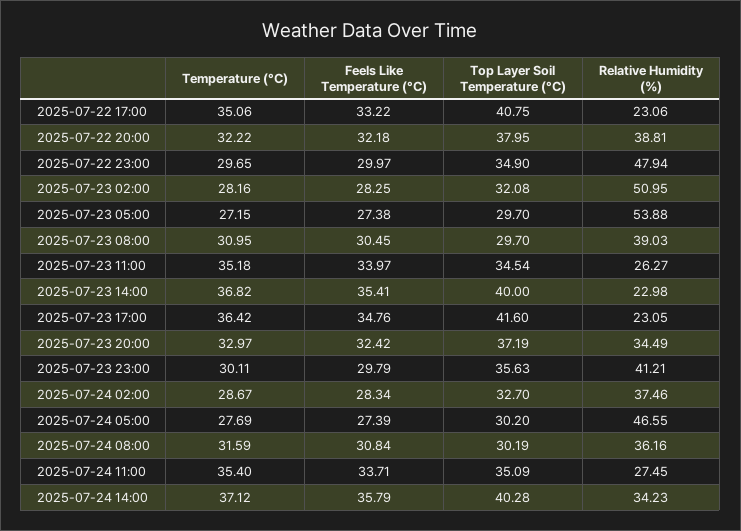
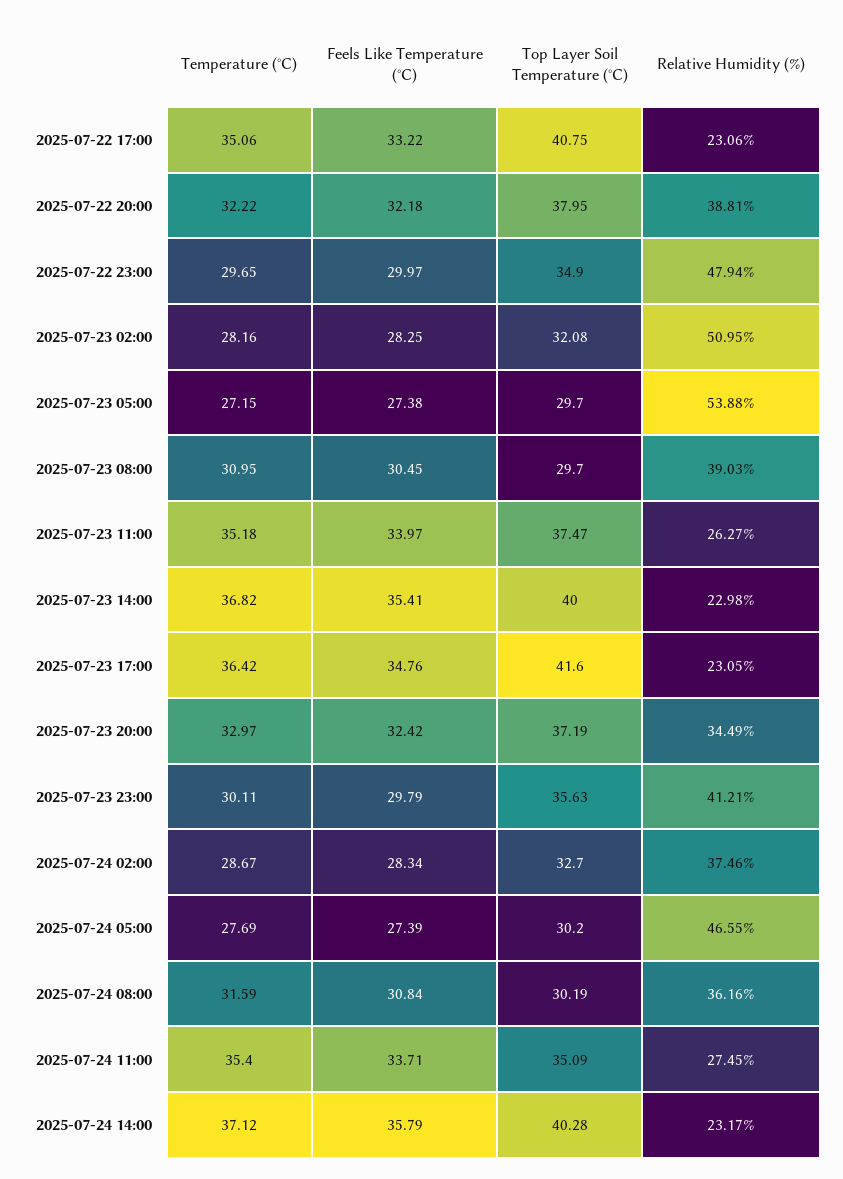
  {
    "Temperature (°C)": {
      "2025-07-22 17:00": 35.06,
      "2025-07-22 20:00": 32.22,
      "2025-07-22 23:00": 29.65,
      "2025-07-23 02:00": 28.16,
      "2025-07-23 05:00": 27.15,
      "2025-07-23 08:00": 30.95,
      "2025-07-23 11:00": 35.18,
      "2025-07-23 14:00": 36.82,
      "2025-07-23 17:00": 36.42,
      "2025-07-23 20:00": 32.97,
      "2025-07-23 23:00": 30.11,
      "2025-07-24 02:00": 28.67,
      "2025-07-24 05:00": 27.69,
      "2025-07-24 08:00": 31.59,
      "2025-07-24 11:00": 35.4,
      "2025-07-24 14:00": 37.12
    },
    "Feels Like Temperature (°C)": {
      "2025-07-22 17:00": 33.22,
      "2025-07-22 20:00": 32.18,
      "2025-07-22 23:00": 29.97,
      "2025-07-23 02:00": 28.25,
      "2025-07-23 05:00": 27.38,
      "2025-07-23 08:00": 30.45,
      "2025-07-23 11:00": 33.97,
      "2025-07-23 14:00": 35.41,
      "2025-07-23 17:00": 34.76,
      "2025-07-23 20:00": 32.42,
      "2025-07-23 23:00": 29.79,
      "2025-07-24 02:00": 28.34,
      "2025-07-24 05:00": 27.39,
      "2025-07-24 08:00": 30.84,
      "2025-07-24 11:00": 33.71,
      "2025-07-24 14:00": 35.79
    },
    "Top Layer Soil Temperature (°C)": {
      "2025-07-22 17:00": 40.75,
      "2025-07-22 20:00": 37.95,
      "2025-07-22 23:00": 34.9,
      "2025-07-23 02:00": 32.08,
      "2025-07-23 05:00": 29.7,
      "2025-07-23 08:00": 29.7,
-     "2025-07-23 11:00": 34.54,
+     "2025-07-23 11:00": 37.47,
      "2025-07-23 14:00": 40,
      "2025-07-23 17:00": 41.6,
      "2025-07-23 20:00": 37.19,
      "2025-07-23 23:00": 35.63,
      "2025-07-24 02:00": 32.7,
      "2025-07-24 05:00": 30.2,
      "2025-07-24 08:00": 30.19,
      "2025-07-24 11:00": 35.09,
      "2025-07-24 14:00": 40.28
    },
    "Relative Humidity (%)": {
      "2025-07-22 17:00": 23.06,
      "2025-07-22 20:00": 38.81,
      "2025-07-22 23:00": 47.94,
      "2025-07-23 02:00": 50.95,
      "2025-07-23 05:00": 53.88,
      "2025-07-23 08:00": 39.03,
      "2025-07-23 11:00": 26.27,
      "2025-07-23 14:00": 22.98,
      "2025-07-23 17:00": 23.05,
      "2025-07-23 20:00": 34.49,
      "2025-07-23 23:00": 41.21,
      "2025-07-24 02:00": 37.46,
      "2025-07-24 05:00": 46.55,
      "2025-07-24 08:00": 36.16,
      "2025-07-24 11:00": 27.45,
-     "2025-07-24 14:00": 34.23
+     "2025-07-24 14:00": 23.17
    }
  }

